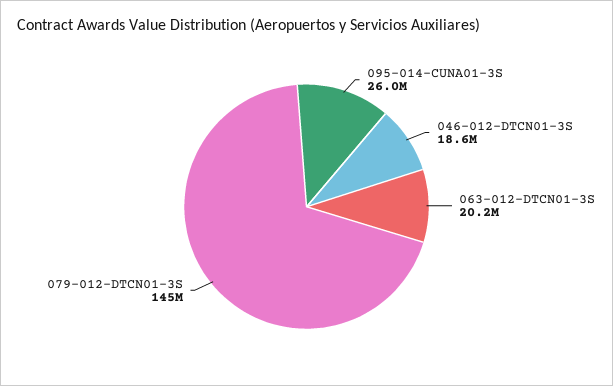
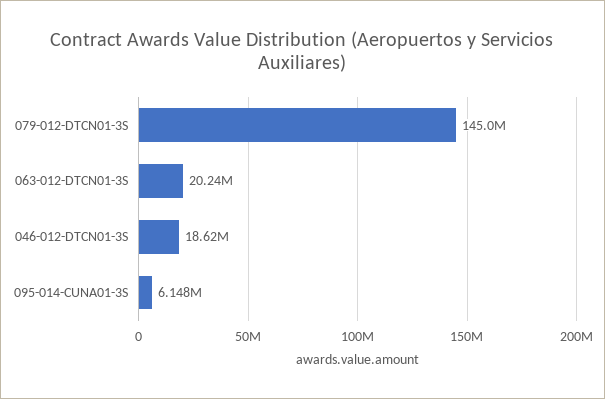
  {
-   "095-014-CUNA01-3S": 26000000,
+   "095-014-CUNA01-3S": 6148000,
    "046-012-DTCN01-3S": 18620000,
    "063-012-DTCN01-3S": 20240000,
    "079-012-DTCN01-3S": 145000000
  }

